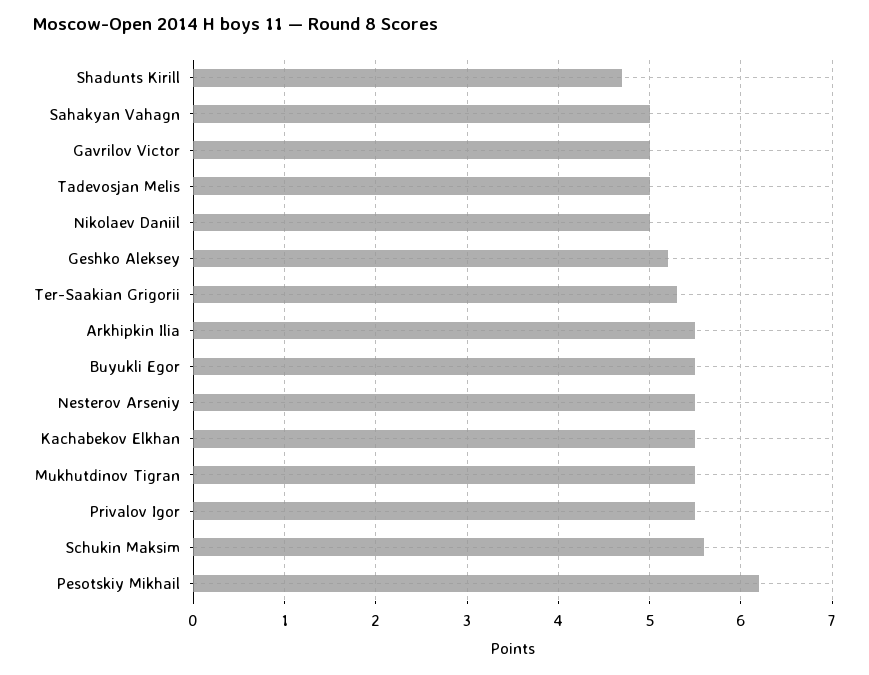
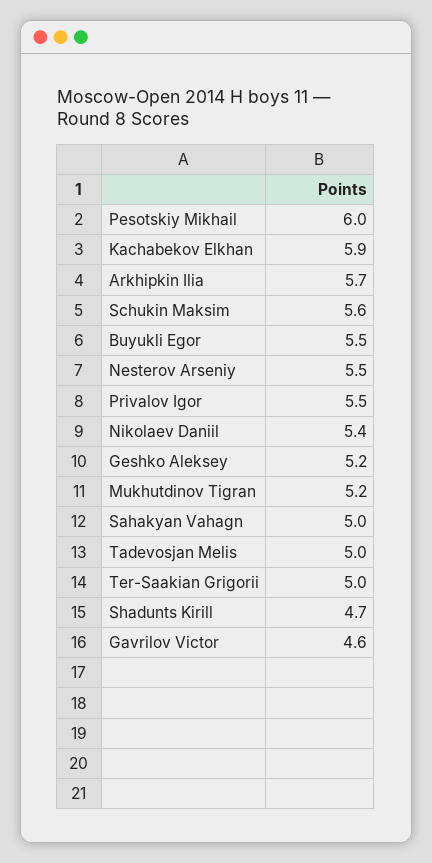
  {
    "Shadunts Kirill": 4.7,
    "Sahakyan Vahagn": 5,
-   "Gavrilov Victor": 5,
+   "Gavrilov Victor": 4.6,
    "Tadevosjan Melis": 5,
-   "Nikolaev Daniil": 5,
+   "Nikolaev Daniil": 5.4,
    "Geshko Aleksey": 5.2,
-   "Ter-Saakian Grigorii": 5.3,
+   "Ter-Saakian Grigorii": 5,
-   "Arkhipkin Ilia": 5.5,
+   "Arkhipkin Ilia": 5.7,
    "Buyukli Egor": 5.5,
    "Nesterov Arseniy": 5.5,
-   "Kachabekov Elkhan": 5.5,
+   "Kachabekov Elkhan": 5.9,
-   "Mukhutdinov Tigran": 5.5,
+   "Mukhutdinov Tigran": 5.2,
    "Privalov Igor": 5.5,
    "Schukin Maksim": 5.6,
-   "Pesotskiy Mikhail": 6.2
+   "Pesotskiy Mikhail": 6
  }

